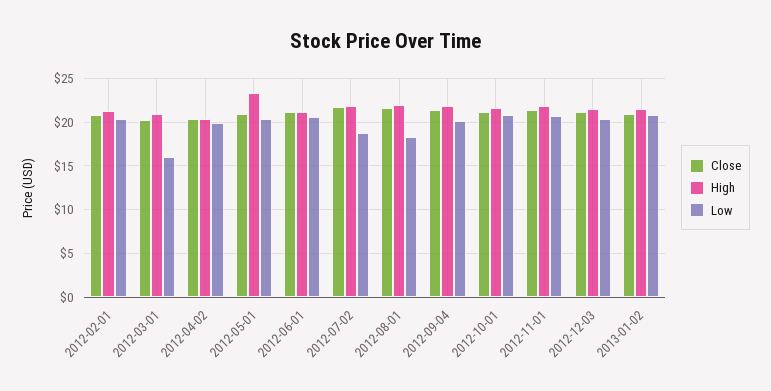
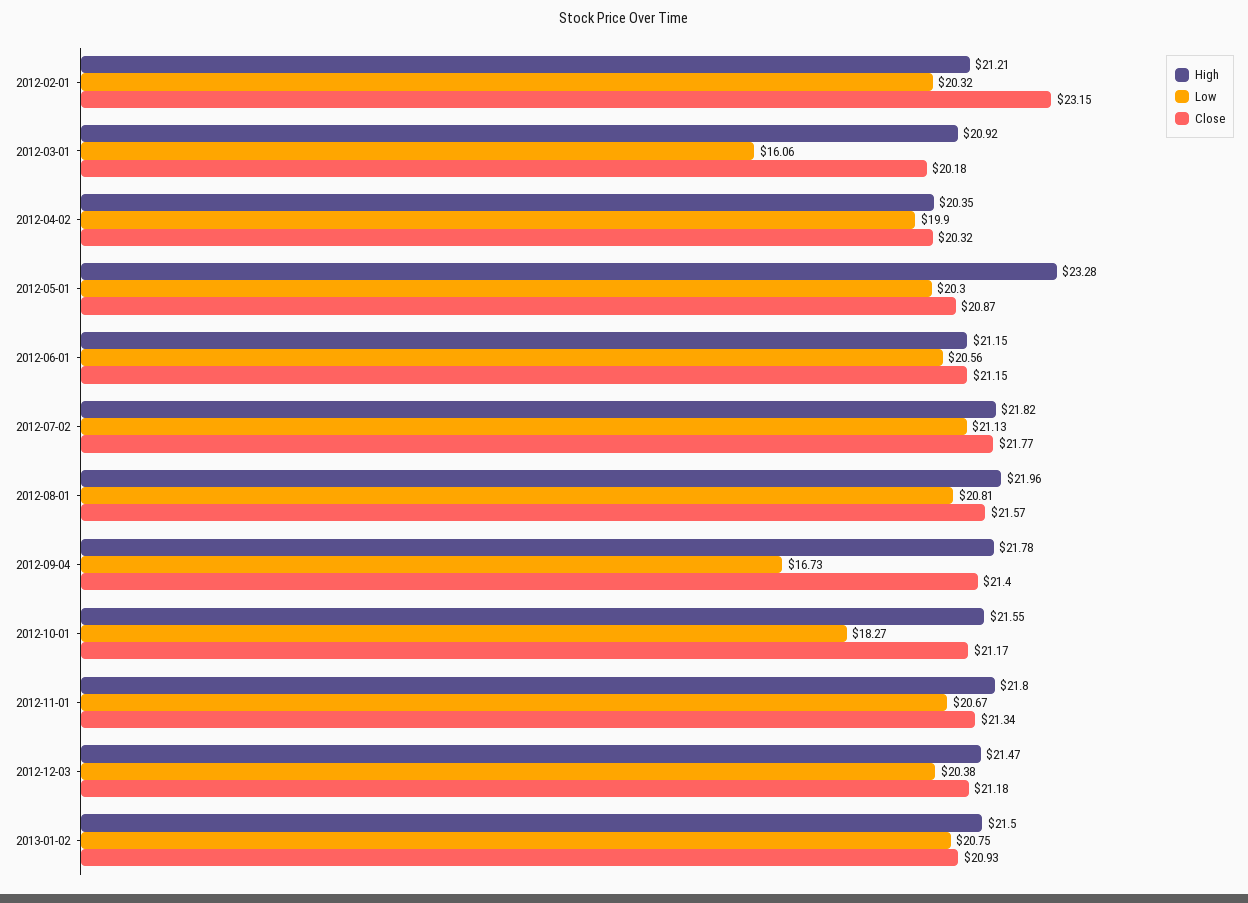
  {
    "Close": {
-     "2012-02-01": 21,
+     "2012-02-01": 23.15,
      "2012-03-01": 20.18,
      "2012-04-02": 20.32,
      "2012-05-01": 20.87,
      "2012-06-01": 21.15,
      "2012-07-02": 21.77,
      "2012-08-01": 21.57,
      "2012-09-04": 21.4,
      "2012-10-01": 21.17,
      "2012-11-01": 21.34,
      "2012-12-03": 21.18,
      "2013-01-02": 20.93
    },
    "High": {
      "2012-02-01": 21.21,
      "2012-03-01": 20.92,
      "2012-04-02": 20.35,
      "2012-05-01": 23.28,
      "2012-06-01": 21.15,
      "2012-07-02": 21.82,
      "2012-08-01": 21.96,
      "2012-09-04": 21.78,
      "2012-10-01": 21.55,
      "2012-11-01": 21.8,
      "2012-12-03": 21.47,
      "2013-01-02": 21.5
    },
    "Low": {
      "2012-02-01": 20.32,
      "2012-03-01": 16.06,
      "2012-04-02": 19.9,
      "2012-05-01": 20.3,
      "2012-06-01": 20.56,
-     "2012-07-02": 19,
+     "2012-07-02": 21.13,
-     "2012-08-01": 18,
+     "2012-08-01": 20.81,
-     "2012-09-04": 20,
+     "2012-09-04": 16.73,
-     "2012-10-01": 21,
+     "2012-10-01": 18.27,
      "2012-11-01": 20.67,
      "2012-12-03": 20.38,
      "2013-01-02": 20.75
    }
  }

